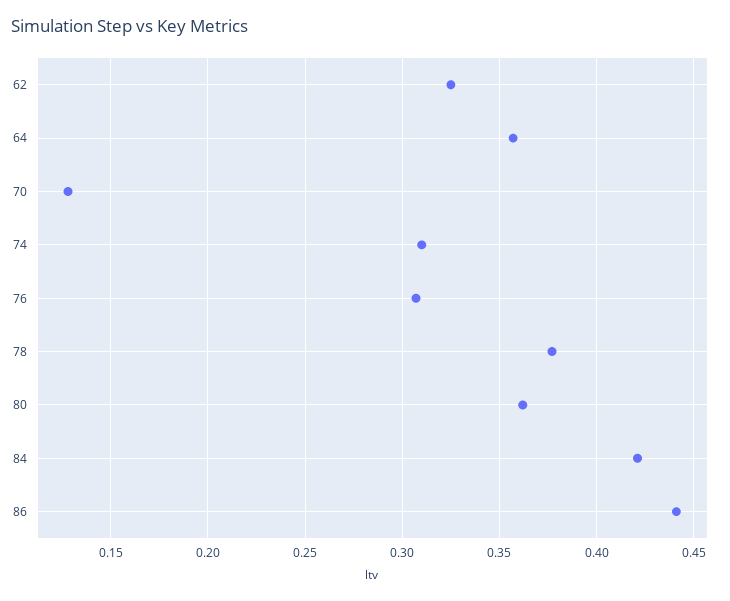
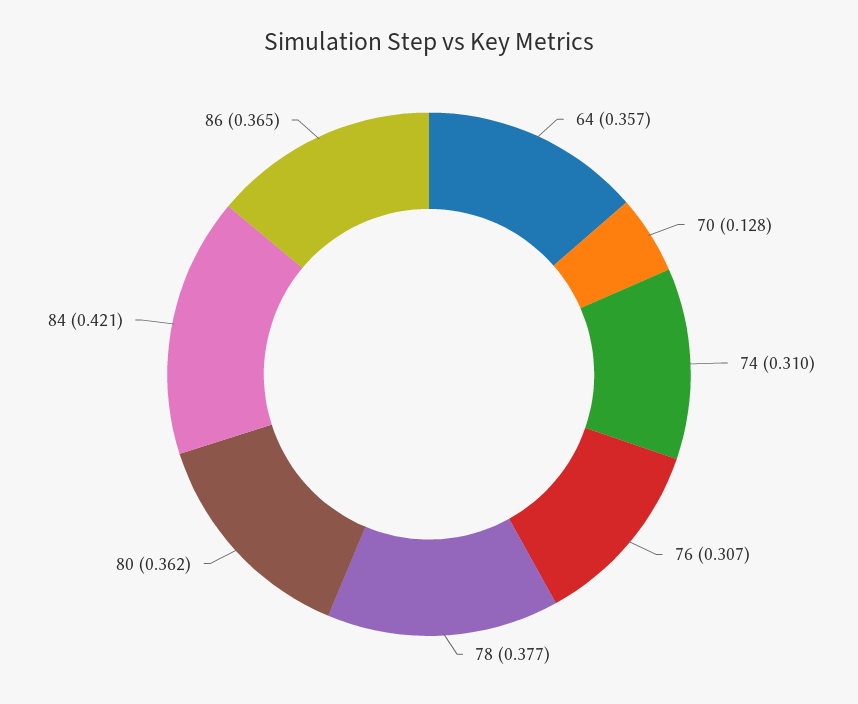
  {
-   "62": 0.325,
    "64": 0.357,
    "70": 0.128,
    "74": 0.31,
    "76": 0.307,
    "78": 0.377,
    "80": 0.362,
    "84": 0.421,
-   "86": 0.44
+   "86": 0.365
  }

